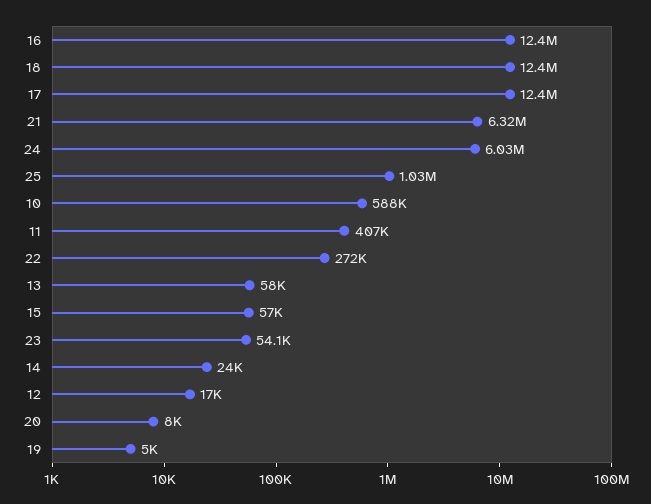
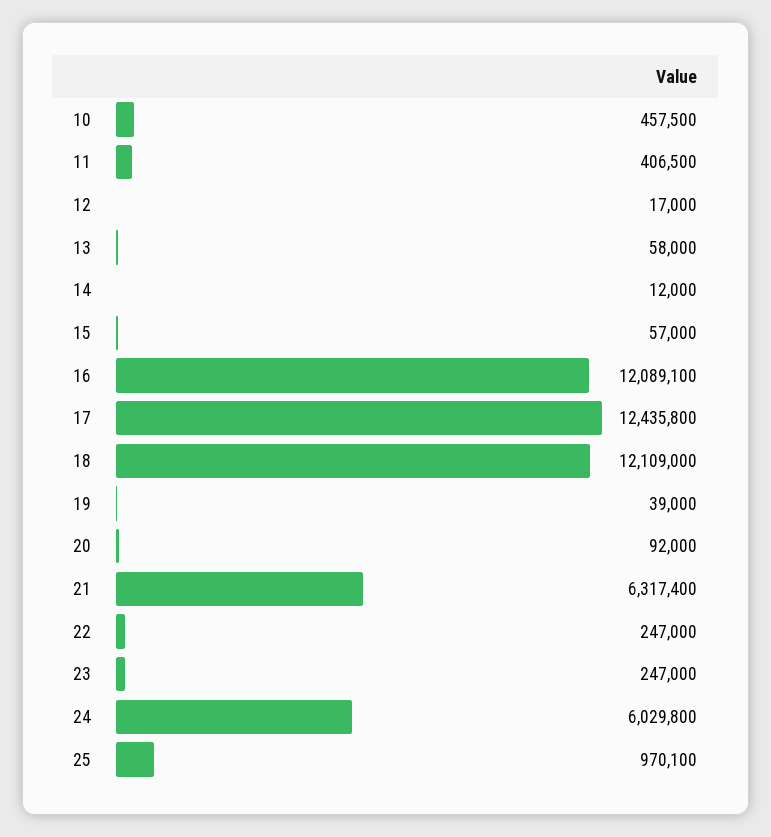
  {
-   "16": 12400000,
+   "16": 12089100,
-   "18": 12400000,
+   "18": 12109000,
    "17": 12435800,
    "21": 6317400,
    "24": 6029800,
-   "25": 1030000,
+   "25": 970100,
-   "10": 588000,
+   "10": 457500,
    "11": 406500,
-   "22": 272000,
+   "22": 247000,
    "13": 58000,
    "15": 57000,
-   "23": 54100,
+   "23": 247000,
-   "14": 24000,
+   "14": 12000,
    "12": 17000,
-   "20": 8000,
+   "20": 92000,
-   "19": 5000
+   "19": 39000
  }

